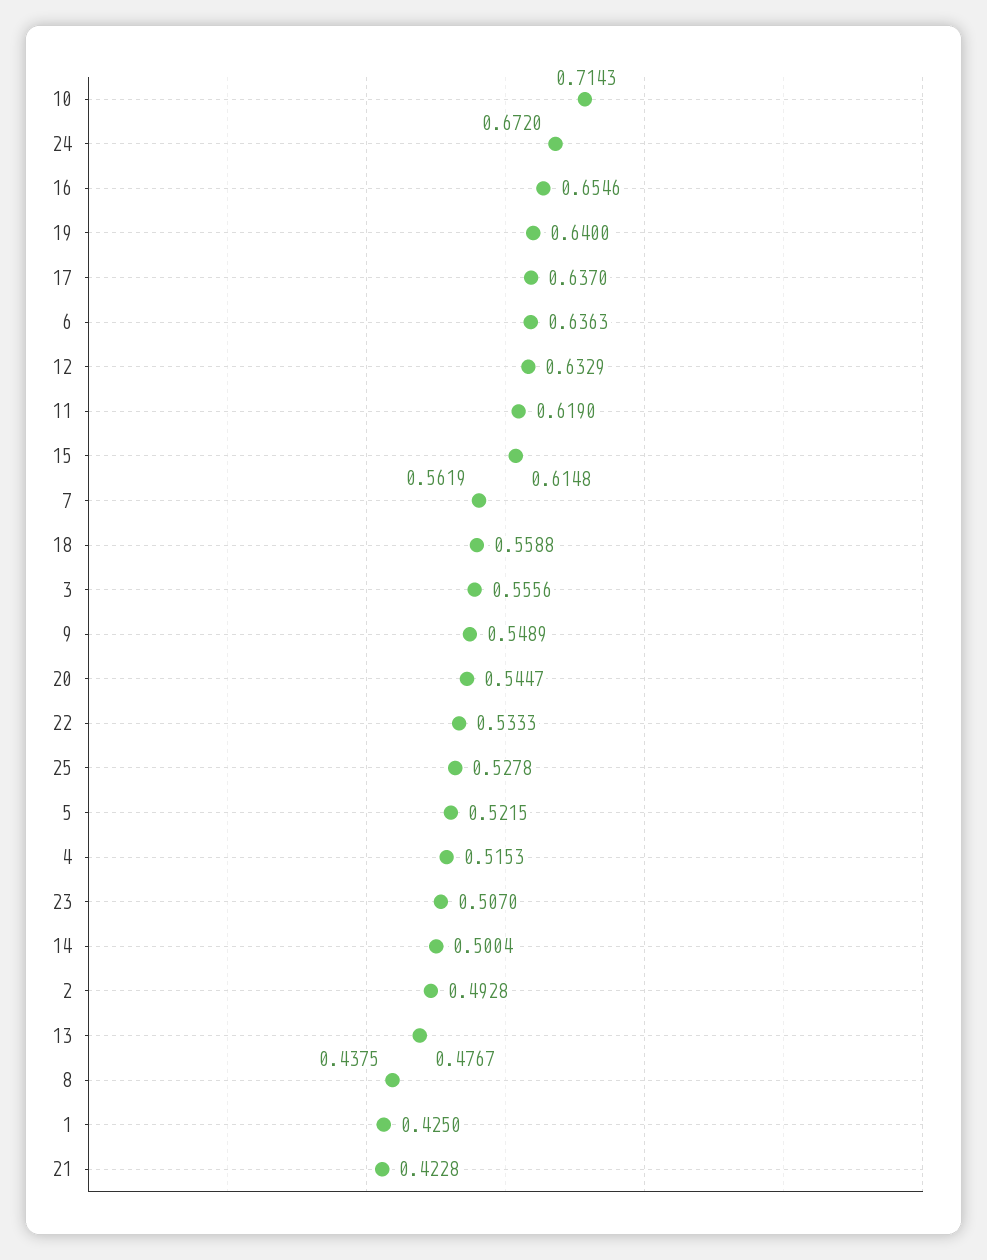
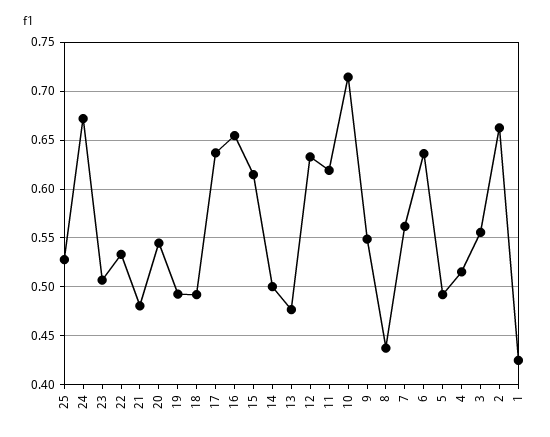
  {
    "10": 0.7143,
    "24": 0.672,
    "16": 0.6546,
-   "19": 0.64,
+   "19": 0.49,
    "17": 0.637,
    "6": 0.6363,
    "12": 0.6329,
    "11": 0.619,
    "15": 0.6148,
    "7": 0.5619,
-   "18": 0.5588,
+   "18": 0.49,
    "3": 0.5556,
    "9": 0.5489,
    "20": 0.5447,
    "22": 0.5333,
    "25": 0.5278,
-   "5": 0.5215,
+   "5": 0.49,
    "4": 0.5153,
    "23": 0.507,
    "14": 0.5004,
-   "2": 0.4928,
+   "2": 0.66,
    "13": 0.4767,
    "8": 0.4375,
    "1": 0.425,
-   "21": 0.4228
+   "21": 0.48
  }

